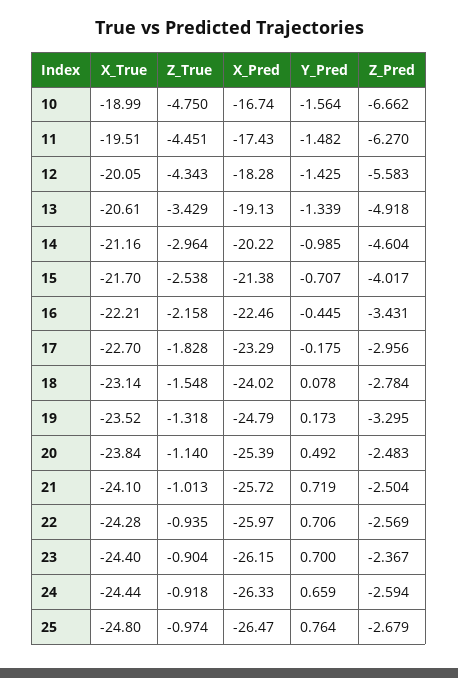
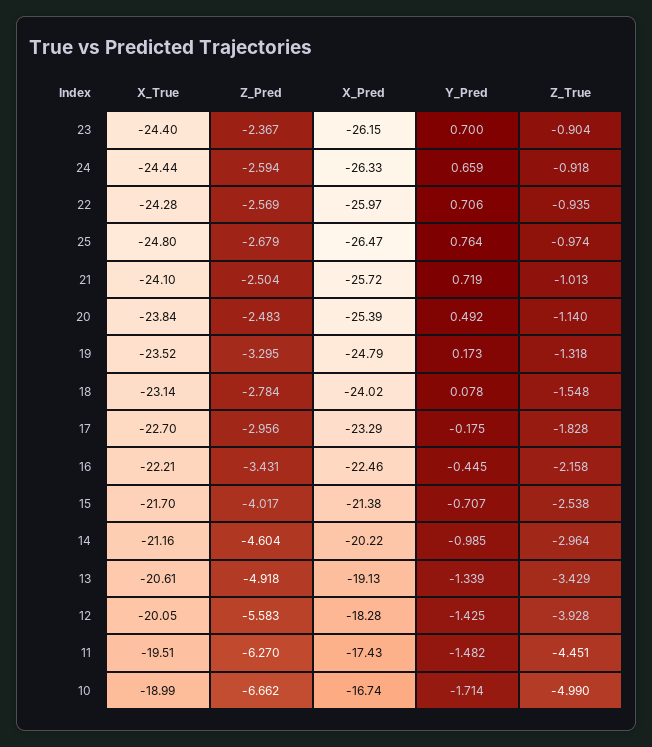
  {
    "X_True": {
      "10": -18.99,
      "11": -19.51,
      "12": -20.05,
      "13": -20.61,
      "14": -21.16,
      "15": -21.7,
      "16": -22.21,
      "17": -22.7,
      "18": -23.14,
      "19": -23.52,
      "20": -23.84,
      "21": -24.1,
      "22": -24.28,
      "23": -24.4,
      "24": -24.44,
      "25": -24.8
    },
    "Z_True": {
-     "10": -4.75,
+     "10": -4.99,
      "11": -4.451,
-     "12": -4.343,
+     "12": -3.928,
      "13": -3.429,
      "14": -2.964,
      "15": -2.538,
      "16": -2.158,
      "17": -1.828,
      "18": -1.548,
      "19": -1.318,
      "20": -1.14,
      "21": -1.013,
      "22": -0.935,
      "23": -0.904,
      "24": -0.918,
      "25": -0.974
    },
    "X_Pred": {
      "10": -16.74,
      "11": -17.43,
      "12": -18.28,
      "13": -19.13,
      "14": -20.22,
      "15": -21.38,
      "16": -22.46,
      "17": -23.29,
      "18": -24.02,
      "19": -24.79,
      "20": -25.39,
      "21": -25.72,
      "22": -25.97,
      "23": -26.15,
      "24": -26.33,
      "25": -26.47
    },
    "Y_Pred": {
-     "10": -1.564,
+     "10": -1.714,
      "11": -1.482,
      "12": -1.425,
      "13": -1.339,
      "14": -0.985,
      "15": -0.707,
      "16": -0.445,
      "17": -0.175,
      "18": 0.078,
      "19": 0.173,
      "20": 0.492,
      "21": 0.719,
      "22": 0.706,
      "23": 0.7,
      "24": 0.659,
      "25": 0.764
    },
    "Z_Pred": {
      "10": -6.662,
      "11": -6.27,
      "12": -5.583,
      "13": -4.918,
      "14": -4.604,
      "15": -4.017,
      "16": -3.431,
      "17": -2.956,
      "18": -2.784,
      "19": -3.295,
      "20": -2.483,
      "21": -2.504,
      "22": -2.569,
      "23": -2.367,
      "24": -2.594,
      "25": -2.679
    }
  }

